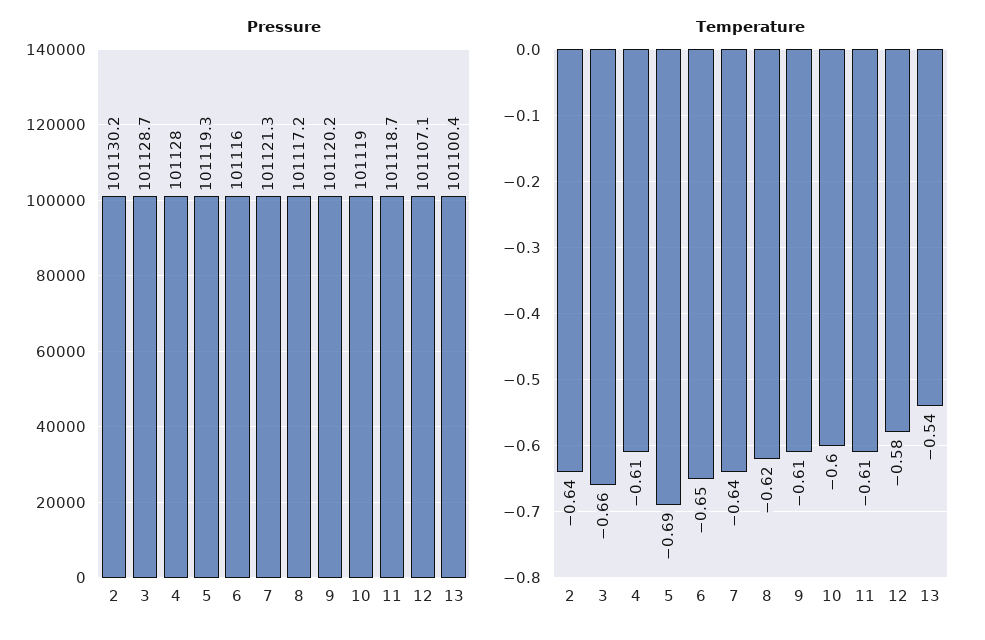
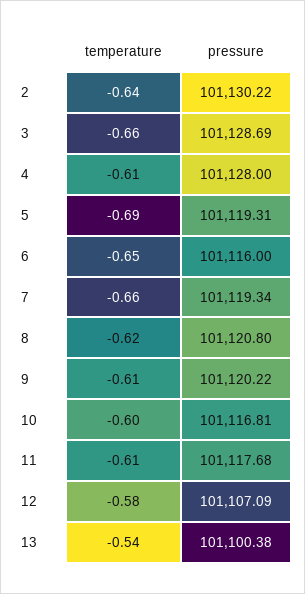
  {
    "Pressure": {
      "2": 101130.22,
      "3": 101128.69,
      "4": 101128,
      "5": 101119.31,
      "6": 101116,
-     "7": 101121.3,
+     "7": 101119.34,
-     "8": 101117.2,
+     "8": 101120.8,
      "9": 101120.22,
-     "10": 101119,
+     "10": 101116.81,
-     "11": 101118.7,
+     "11": 101117.68,
      "12": 101107.09,
      "13": 101100.38
    },
    "Temperature": {
      "2": -0.64,
      "3": -0.66,
      "4": -0.61,
      "5": -0.69,
      "6": -0.65,
-     "7": -0.64,
+     "7": -0.66,
      "8": -0.62,
      "9": -0.61,
      "10": -0.6,
      "11": -0.61,
      "12": -0.58,
      "13": -0.54
    }
  }

